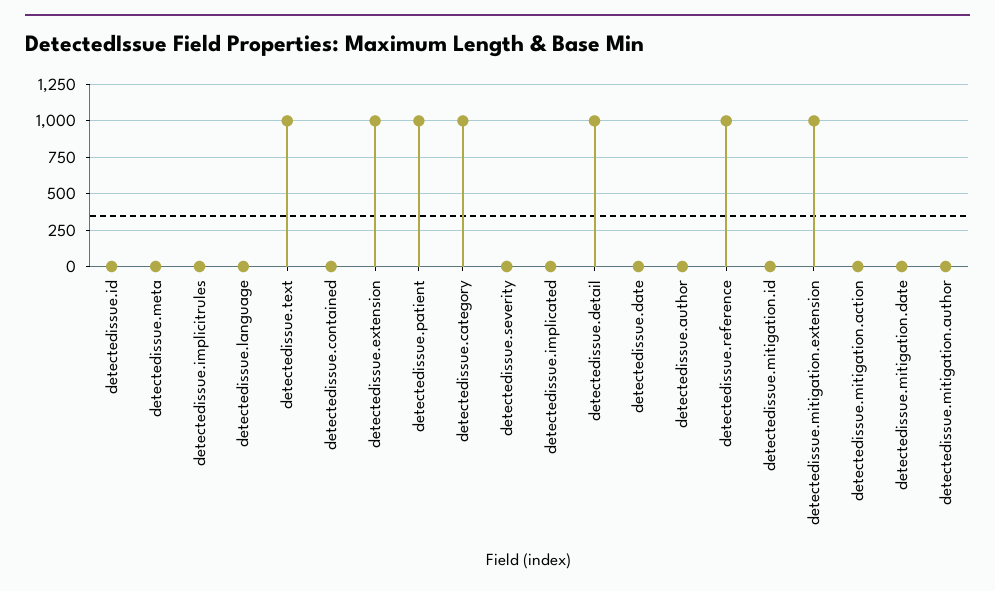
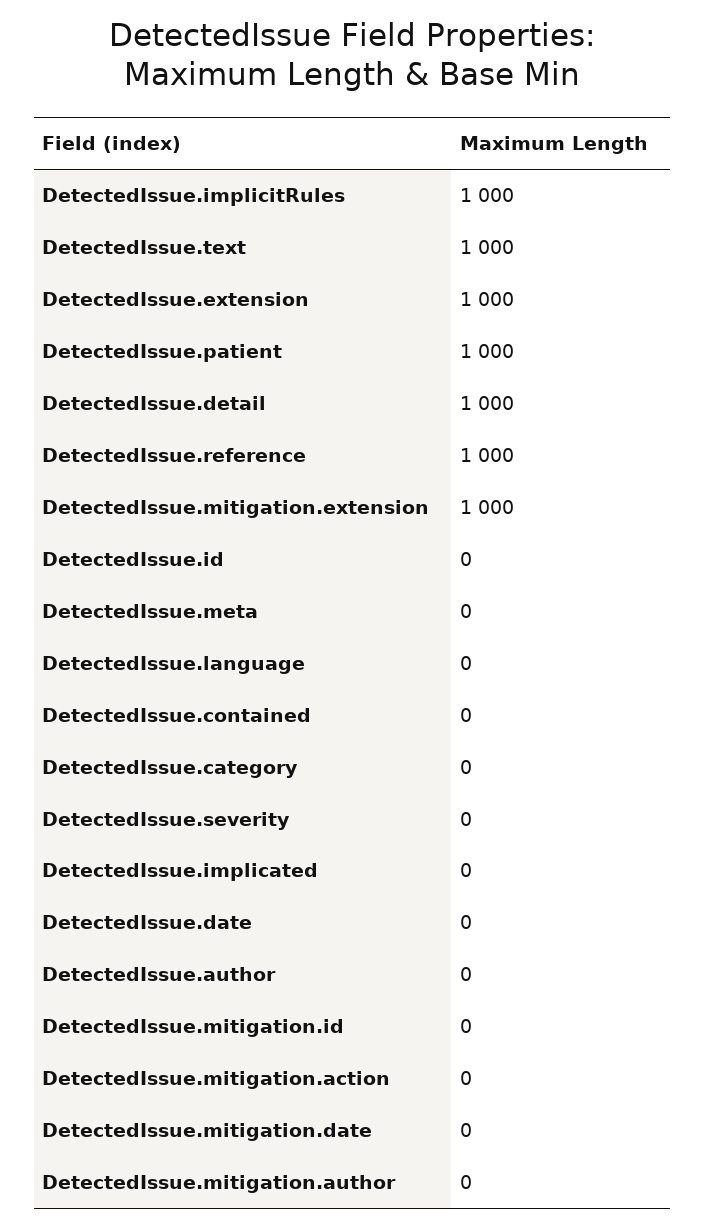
  {
    "detectedissue.id": 0,
    "detectedissue.meta": 0,
-   "detectedissue.implicitrules": 0,
+   "detectedissue.implicitrules": 1000,
    "detectedissue.language": 0,
    "detectedissue.text": 1000,
    "detectedissue.contained": 0,
    "detectedissue.extension": 1000,
    "detectedissue.patient": 1000,
-   "detectedissue.category": 1000,
+   "detectedissue.category": 0,
    "detectedissue.severity": 0,
    "detectedissue.implicated": 0,
    "detectedissue.detail": 1000,
    "detectedissue.date": 0,
    "detectedissue.author": 0,
    "detectedissue.reference": 1000,
    "detectedissue.mitigation.id": 0,
    "detectedissue.mitigation.extension": 1000,
    "detectedissue.mitigation.action": 0,
    "detectedissue.mitigation.date": 0,
    "detectedissue.mitigation.author": 0
  }

